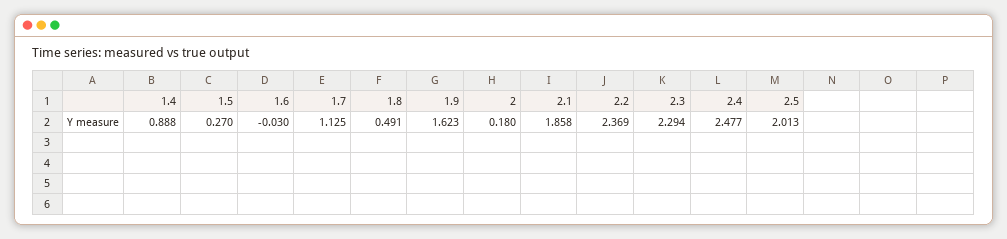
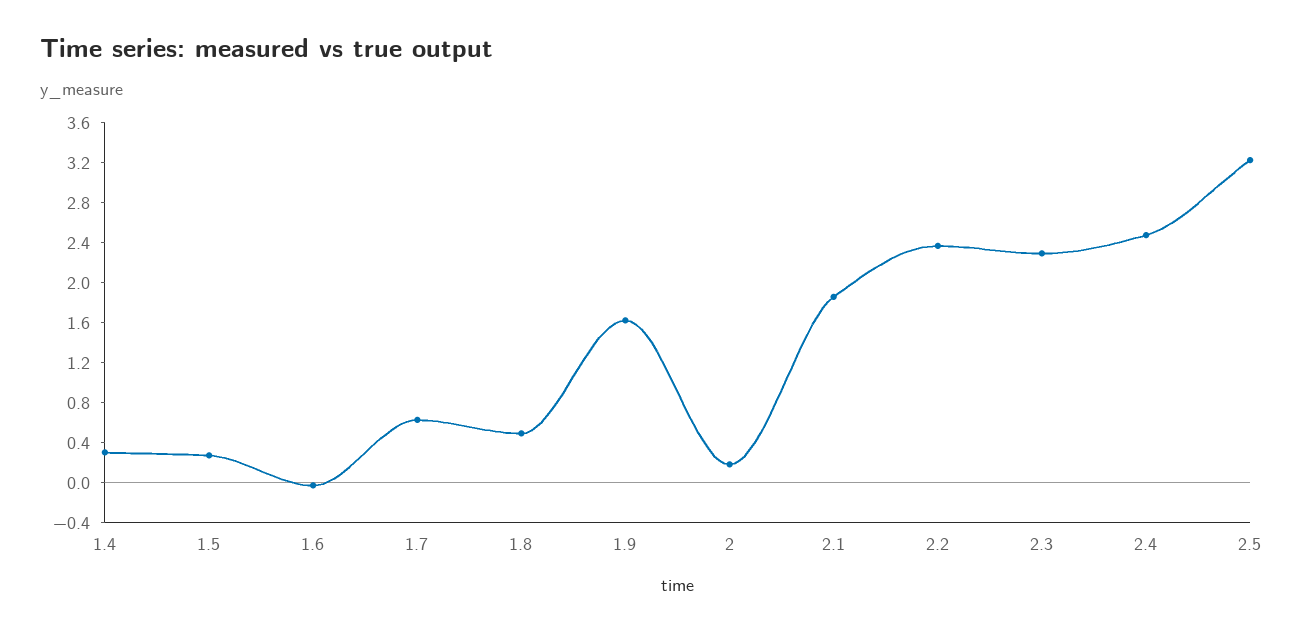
  {
-   "1.4": 0.888,
+   "1.4": 0.3,
    "1.5": 0.27,
    "1.6": -0.03,
-   "1.7": 1.125,
+   "1.7": 0.6,
    "1.8": 0.491,
    "1.9": 1.623,
    "2": 0.18,
    "2.1": 1.858,
    "2.2": 2.369,
    "2.3": 2.294,
    "2.4": 2.477,
-   "2.5": 2.013
+   "2.5": 3.2
  }

